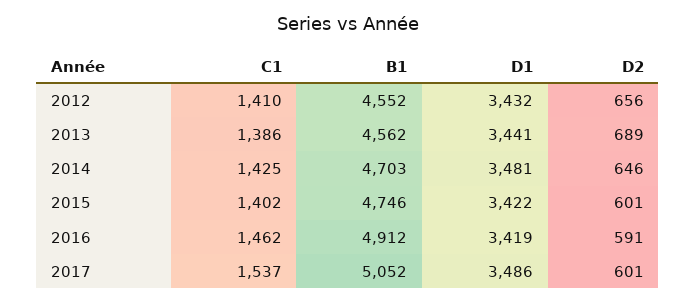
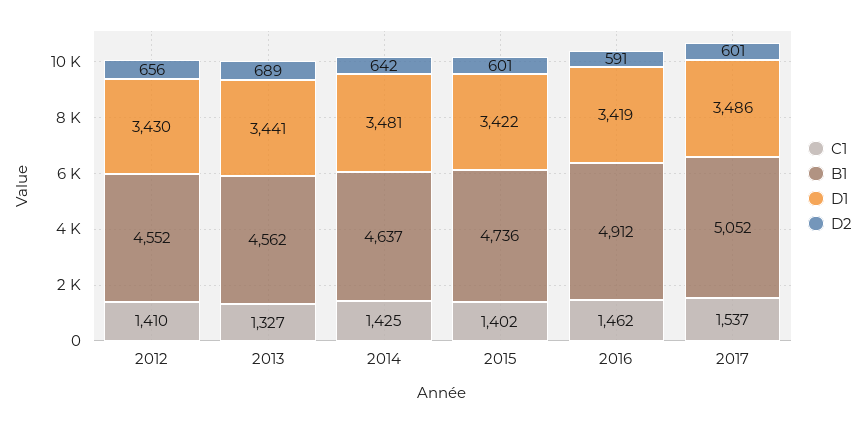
  {
    "C1": {
      "2012": 1410,
-     "2013": 1386,
+     "2013": 1327,
      "2014": 1425,
      "2015": 1402,
      "2016": 1462,
      "2017": 1537
    },
    "B1": {
      "2012": 4552,
      "2013": 4562,
-     "2014": 4703,
+     "2014": 4637,
-     "2015": 4746,
+     "2015": 4736,
      "2016": 4912,
      "2017": 5052
    },
    "D1": {
-     "2012": 3432,
+     "2012": 3430,
      "2013": 3441,
      "2014": 3481,
      "2015": 3422,
      "2016": 3419,
      "2017": 3486
    },
    "D2": {
      "2012": 656,
      "2013": 689,
-     "2014": 646,
+     "2014": 642,
      "2015": 601,
      "2016": 591,
      "2017": 601
    }
  }

